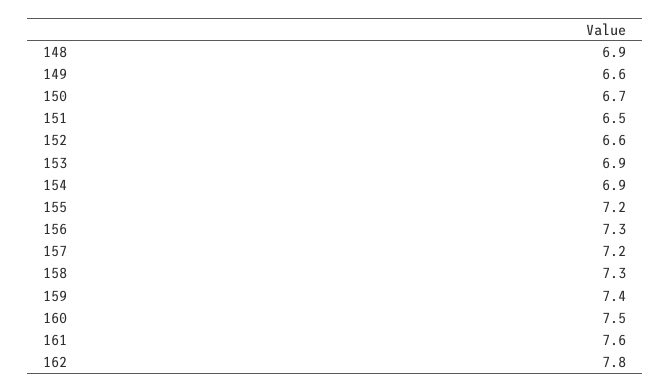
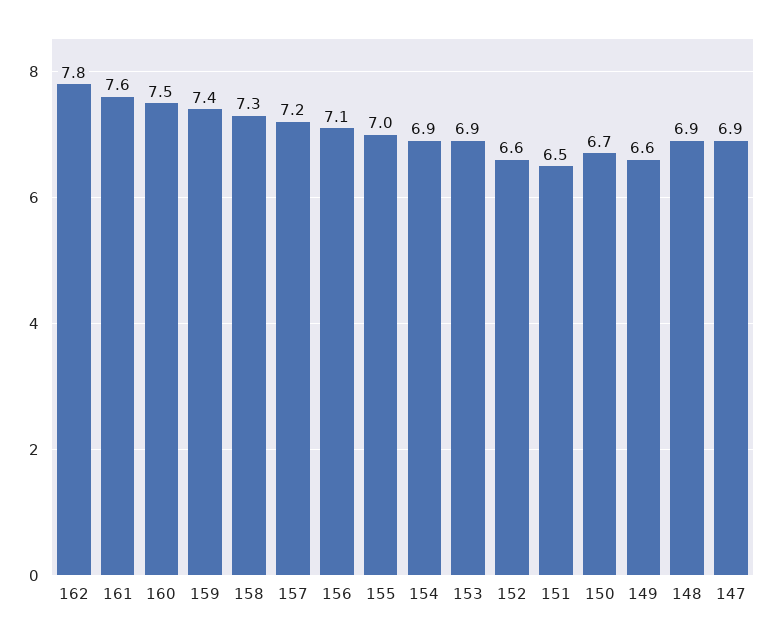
  {
    "148": 6.9,
    "149": 6.6,
    "150": 6.7,
    "151": 6.5,
    "152": 6.6,
    "153": 6.9,
    "154": 6.9,
-   "155": 7.2,
+   "155": 7,
-   "156": 7.3,
+   "156": 7.1,
    "157": 7.2,
    "158": 7.3,
    "159": 7.4,
    "160": 7.5,
    "161": 7.6,
-   "162": 7.8
+   "162": 7.8,
+   "147": 6.9
  }

